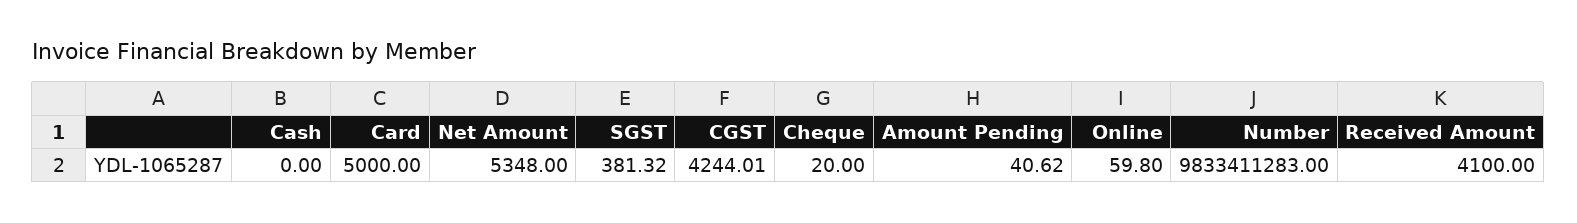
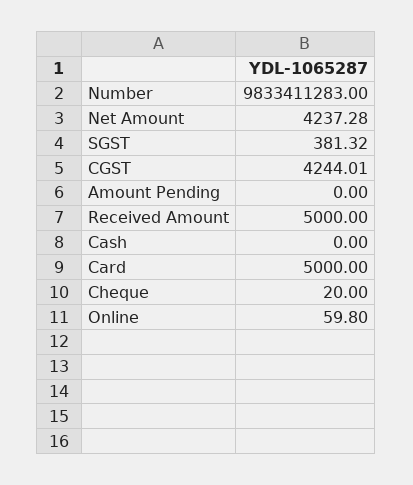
  {
    "Cash": 0,
    "Card": 5000,
-   "Net Amount": 5348,
+   "Net Amount": 4237.28,
    "SGST": 381.32,
    "CGST": 4244.01,
    "Cheque": 20,
-   "Amount Pending": 40.62,
+   "Amount Pending": 0,
    "Online": 59.8,
    "Number": 9833411283,
-   "Received Amount": 4100
+   "Received Amount": 5000
  }

